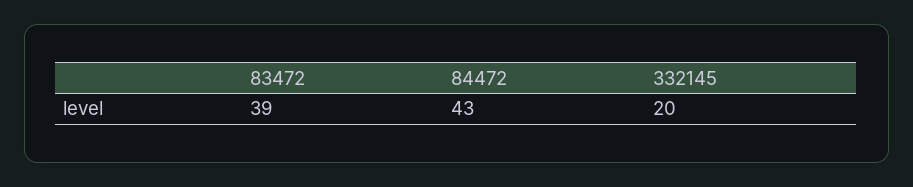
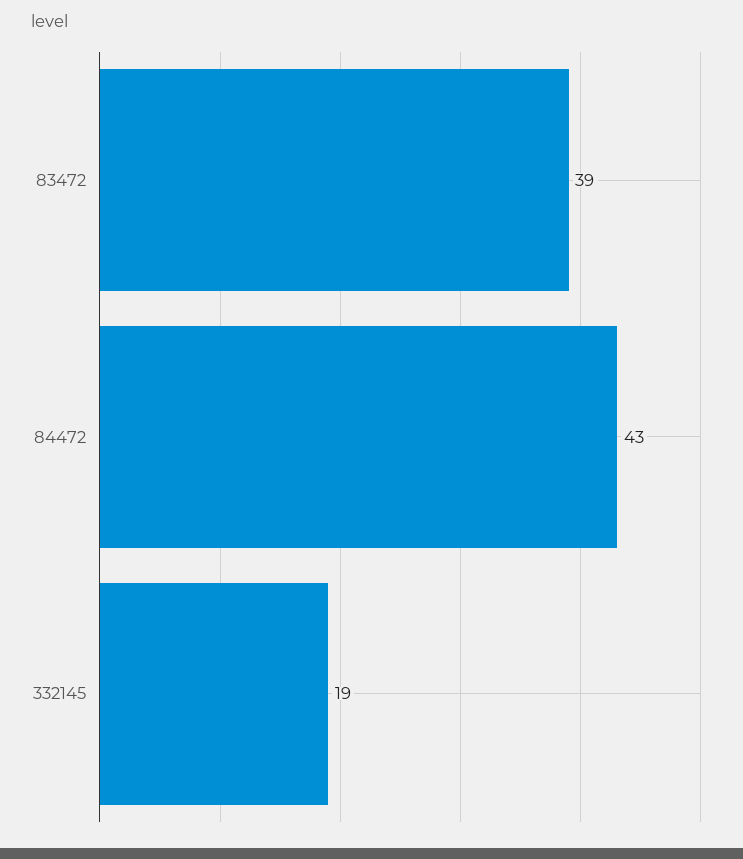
  {
    "83472": 39,
    "84472": 43,
-   "332145": 20
+   "332145": 19
  }

